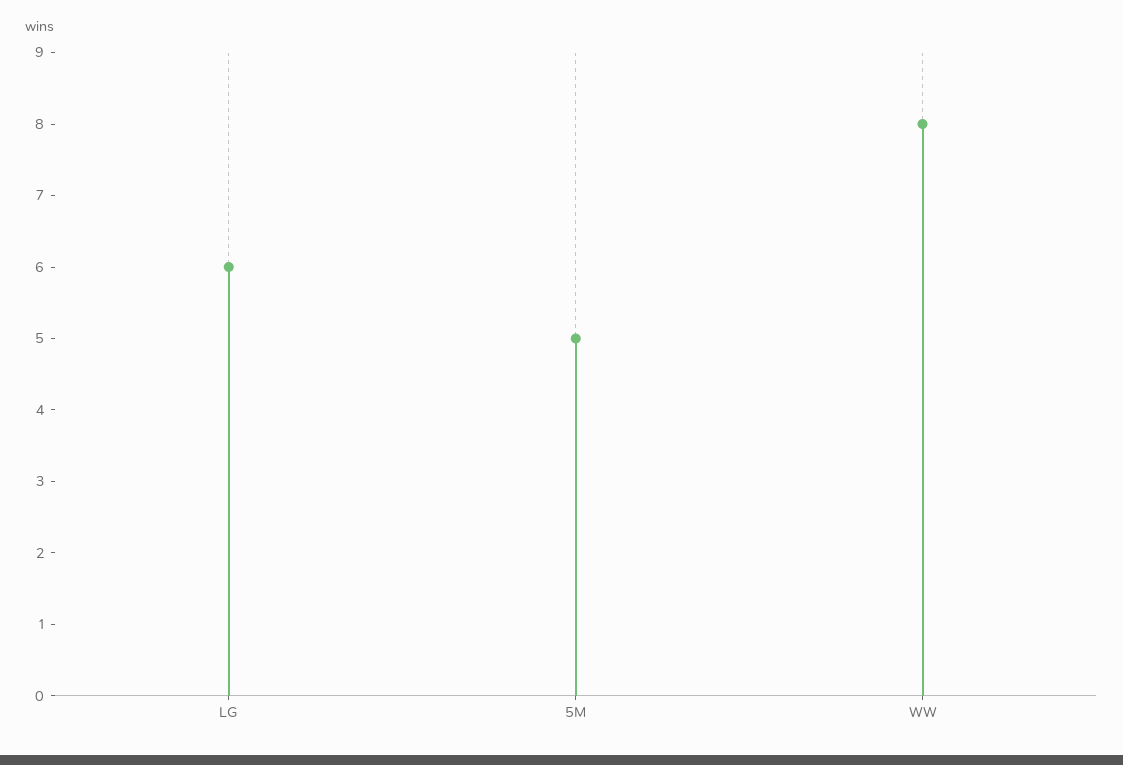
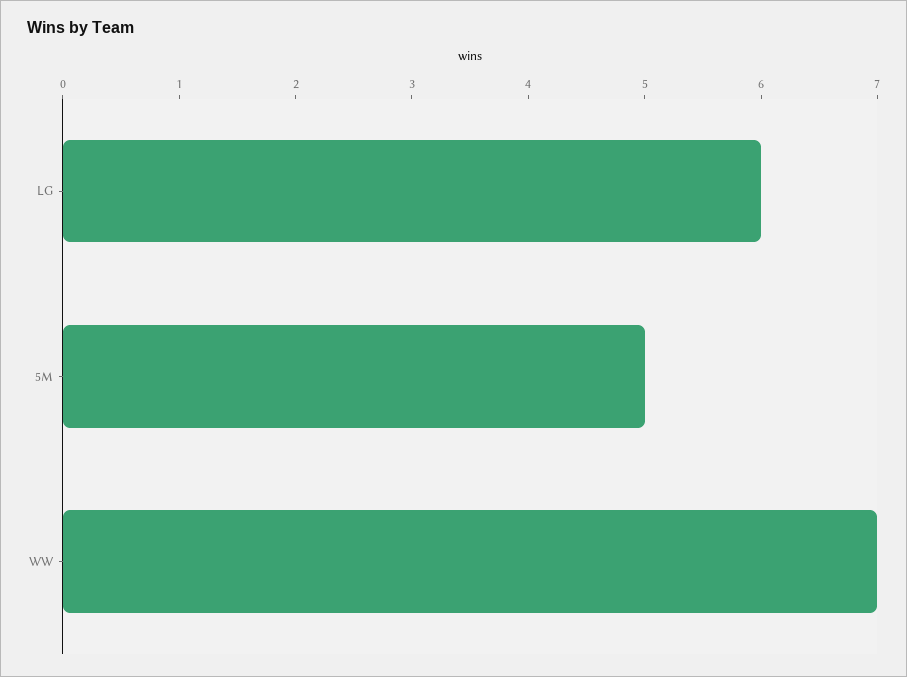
  {
    "LG": 6,
    "5M": 5,
-   "WW": 8
+   "WW": 7
  }

